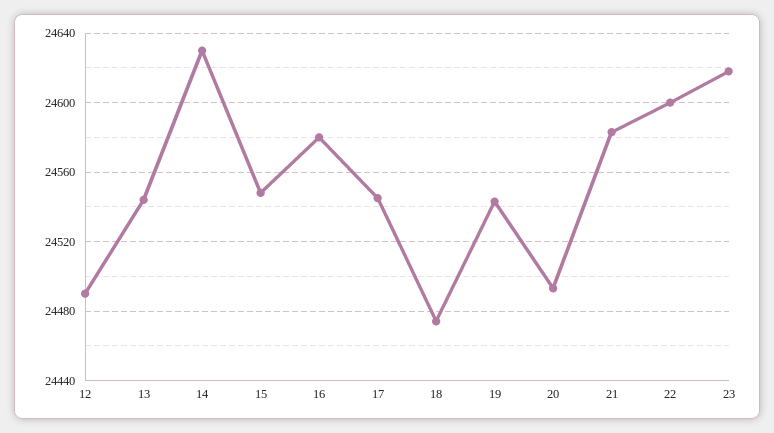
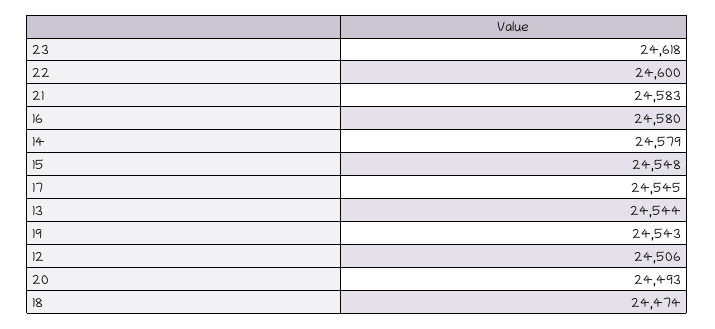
  {
-   "12": 24490,
+   "12": 24506,
    "13": 24544,
-   "14": 24630,
+   "14": 24579,
    "15": 24548,
    "16": 24580,
    "17": 24545,
    "18": 24474,
    "19": 24543,
    "20": 24493,
    "21": 24583,
    "22": 24600,
    "23": 24618
  }

